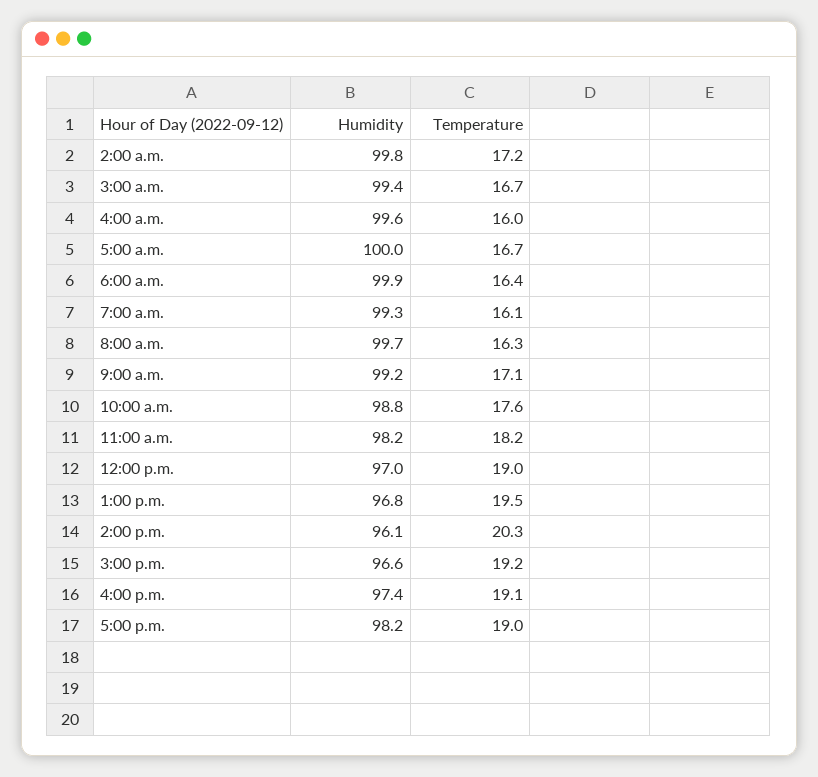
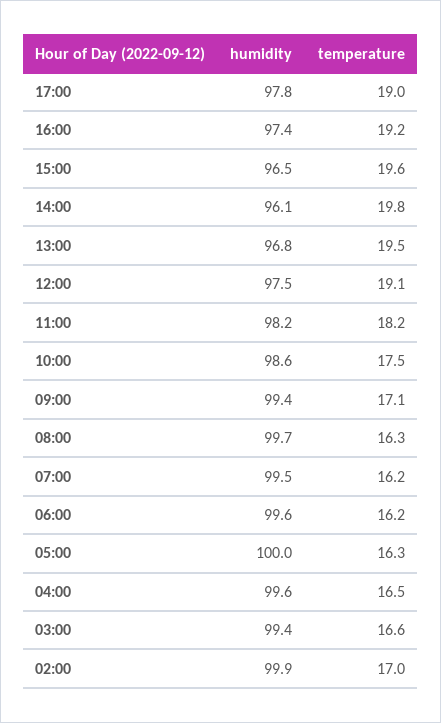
  {
    "Humidity": {
-     "2:00 a.m.": 99.8,
+     "2:00 a.m.": 99.9,
      "3:00 a.m.": 99.4,
      "4:00 a.m.": 99.6,
      "5:00 a.m.": 100,
-     "6:00 a.m.": 99.9,
+     "6:00 a.m.": 99.6,
-     "7:00 a.m.": 99.3,
+     "7:00 a.m.": 99.5,
      "8:00 a.m.": 99.7,
-     "9:00 a.m.": 99.2,
+     "9:00 a.m.": 99.4,
-     "10:00 a.m.": 98.8,
+     "10:00 a.m.": 98.6,
      "11:00 a.m.": 98.2,
-     "12:00 p.m.": 97,
+     "12:00 p.m.": 97.5,
      "1:00 p.m.": 96.8,
      "2:00 p.m.": 96.1,
-     "3:00 p.m.": 96.6,
+     "3:00 p.m.": 96.5,
      "4:00 p.m.": 97.4,
-     "5:00 p.m.": 98.2
+     "5:00 p.m.": 97.8
    },
    "Temperature": {
-     "2:00 a.m.": 17.2,
+     "2:00 a.m.": 17,
-     "3:00 a.m.": 16.7,
+     "3:00 a.m.": 16.6,
-     "4:00 a.m.": 16,
+     "4:00 a.m.": 16.5,
-     "5:00 a.m.": 16.7,
+     "5:00 a.m.": 16.3,
-     "6:00 a.m.": 16.4,
+     "6:00 a.m.": 16.2,
-     "7:00 a.m.": 16.1,
+     "7:00 a.m.": 16.2,
      "8:00 a.m.": 16.3,
      "9:00 a.m.": 17.1,
-     "10:00 a.m.": 17.6,
+     "10:00 a.m.": 17.5,
      "11:00 a.m.": 18.2,
-     "12:00 p.m.": 19,
+     "12:00 p.m.": 19.1,
      "1:00 p.m.": 19.5,
-     "2:00 p.m.": 20.3,
+     "2:00 p.m.": 19.8,
-     "3:00 p.m.": 19.2,
+     "3:00 p.m.": 19.6,
-     "4:00 p.m.": 19.1,
+     "4:00 p.m.": 19.2,
      "5:00 p.m.": 19
    }
  }

